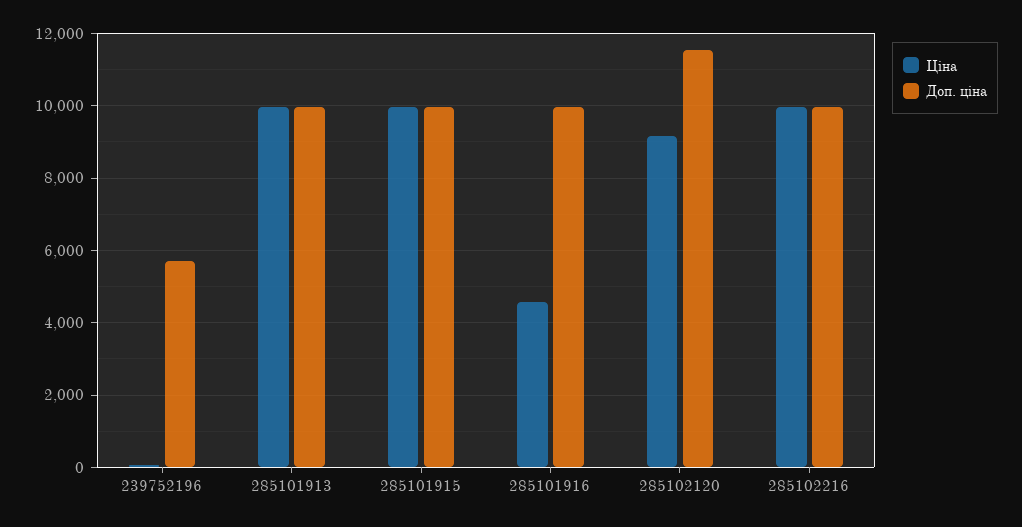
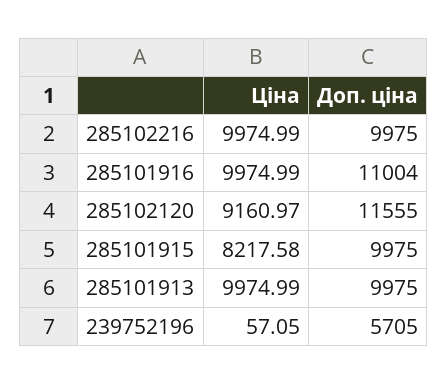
  {
    "Ціна": {
      "239752196": 57.05,
      "285101913": 9974.99,
-     "285101915": 10000,
+     "285101915": 8217.58,
-     "285101916": 4600,
+     "285101916": 9974.99,
      "285102120": 9160.97,
      "285102216": 9974.99
    },
    "Доп. ціна": {
      "239752196": 5705,
      "285101913": 9975,
      "285101915": 9975,
-     "285101916": 10000,
+     "285101916": 11004,
      "285102120": 11555,
      "285102216": 9975
    }
  }

